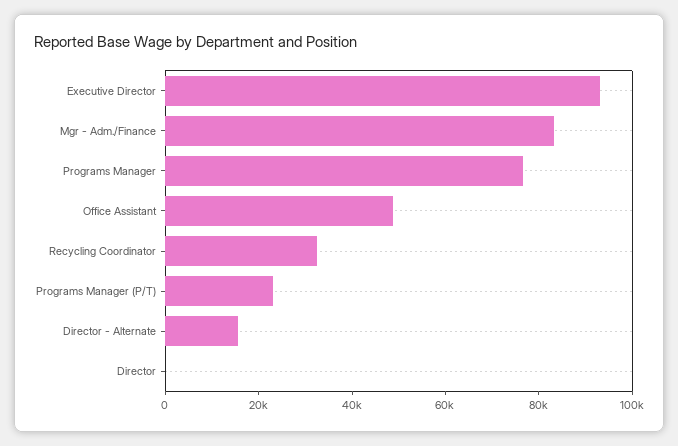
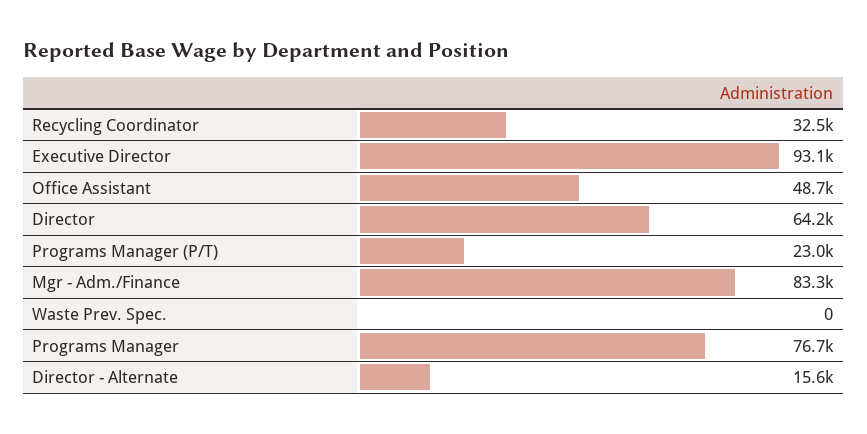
  {
    "Executive Director": 93100,
    "Mgr - Adm./Finance": 83300,
    "Programs Manager": 76700,
    "Office Assistant": 48700,
    "Recycling Coordinator": 32500,
    "Programs Manager (P/T)": 23000,
    "Director - Alternate": 15600,
-   "Director": 0
+   "Director": 64200,
+   "Waste Prev. Spec.": 0
  }

